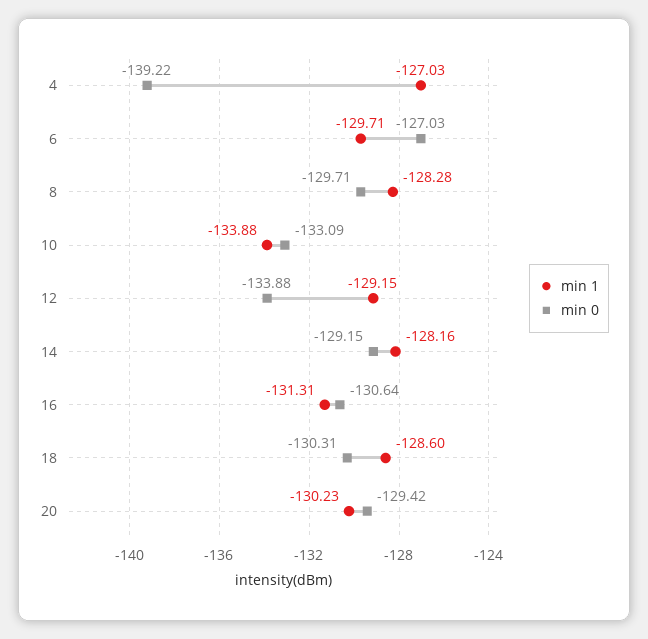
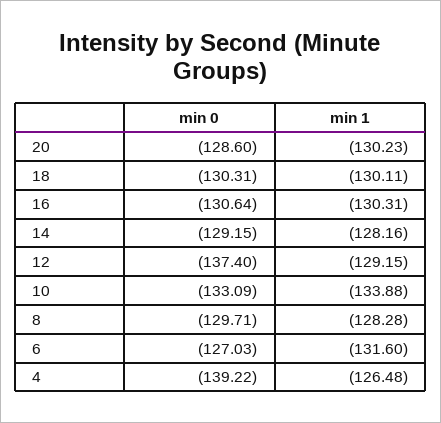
  {
    "min 1": {
-     "4": -127.03,
+     "4": -126.48,
-     "6": -129.71,
+     "6": -131.6,
      "8": -128.28,
      "10": -133.88,
      "12": -129.15,
      "14": -128.16,
-     "16": -131.31,
+     "16": -130.31,
-     "18": -128.6,
+     "18": -130.11,
      "20": -130.23
    },
    "min 0": {
      "4": -139.22,
      "6": -127.03,
      "8": -129.71,
      "10": -133.09,
-     "12": -133.88,
+     "12": -137.4,
      "14": -129.15,
      "16": -130.64,
      "18": -130.31,
-     "20": -129.42
+     "20": -128.6
    }
  }

